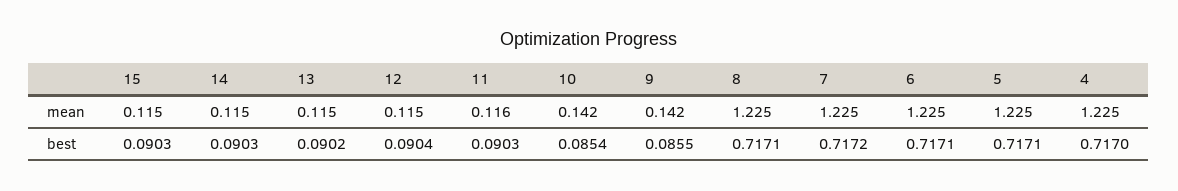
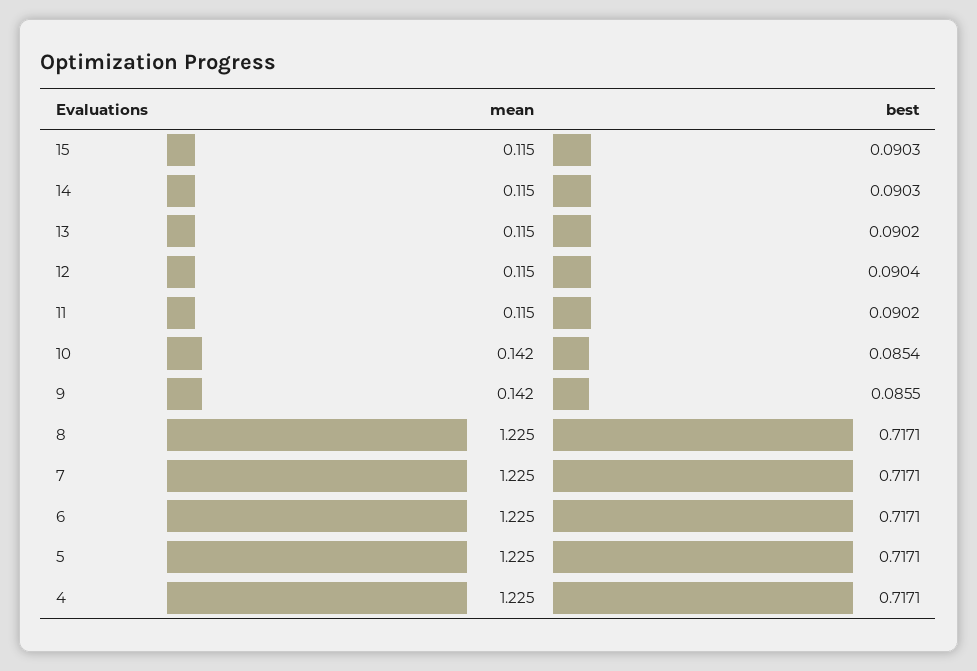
  {
    "15": {
      "mean": 0.115,
      "best": 0.0903
    },
    "14": {
      "mean": 0.115,
      "best": 0.0903
    },
    "13": {
      "mean": 0.115,
      "best": 0.0902
    },
    "12": {
      "mean": 0.115,
      "best": 0.0904
    },
    "11": {
-     "mean": 0.116,
+     "mean": 0.115,
-     "best": 0.0903
+     "best": 0.0902
    },
    "10": {
      "mean": 0.142,
      "best": 0.0854
    },
    "9": {
      "mean": 0.142,
      "best": 0.0855
    },
    "8": {
      "mean": 1.225,
      "best": 0.7171
    },
    "7": {
      "mean": 1.225,
-     "best": 0.7172
+     "best": 0.7171
    },
    "6": {
      "mean": 1.225,
      "best": 0.7171
    },
    "5": {
      "mean": 1.225,
      "best": 0.7171
    },
    "4": {
      "mean": 1.225,
-     "best": 0.717
+     "best": 0.7171
    }
  }

